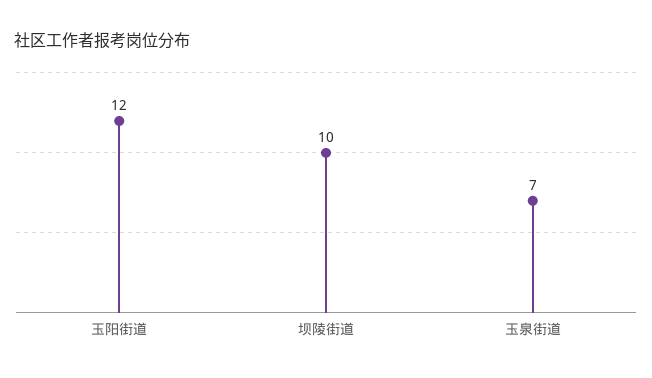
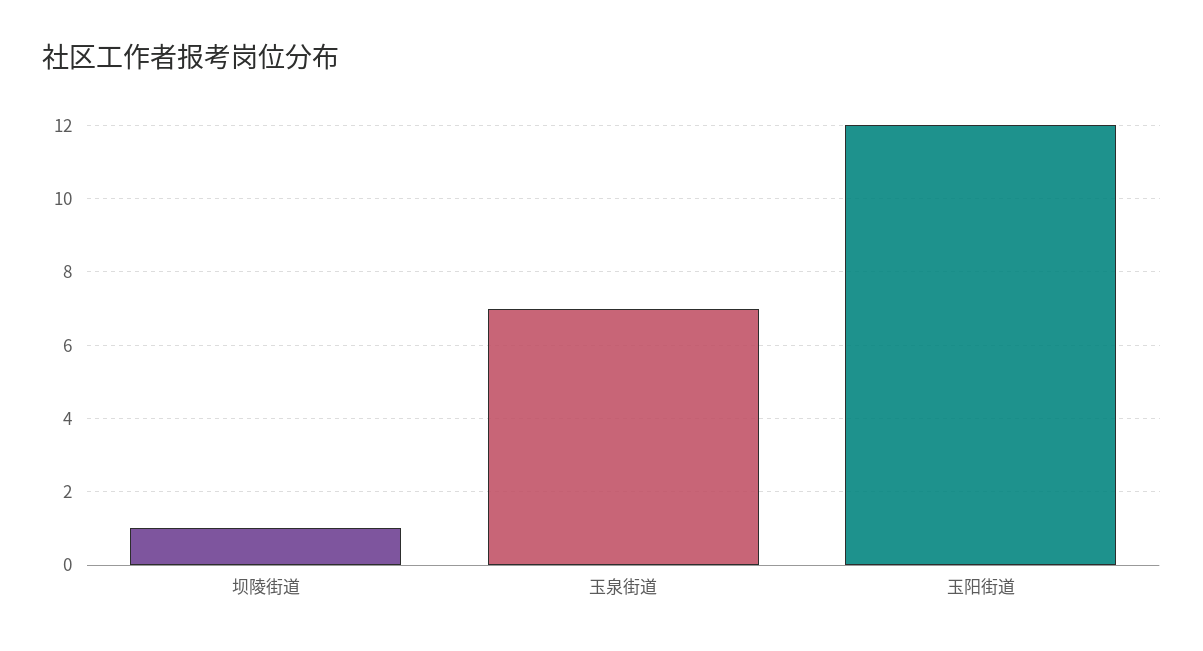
  {
    "玉阳街道": 12,
-   "坝陵街道": 10,
+   "坝陵街道": 1,
    "玉泉街道": 7
  }

